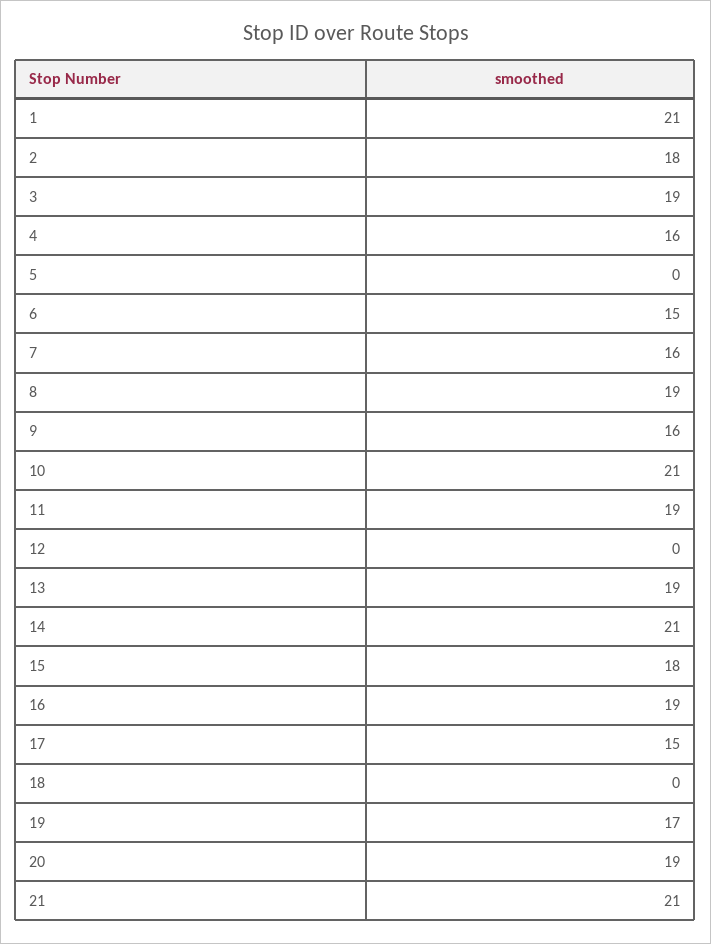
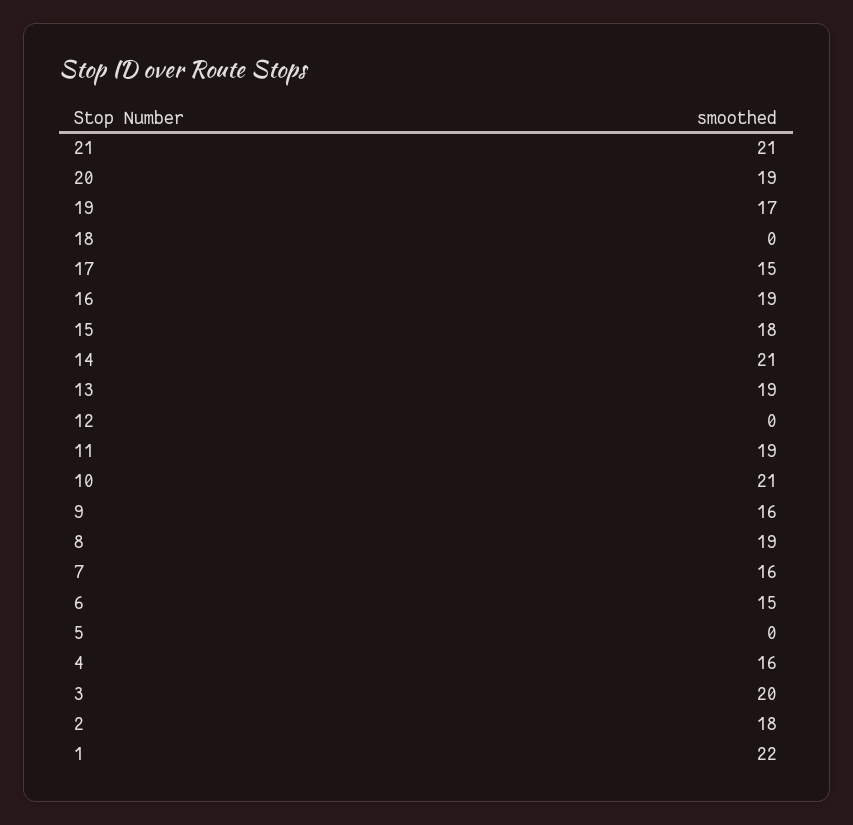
  {
-   "1": 21,
+   "1": 22,
    "2": 18,
-   "3": 19,
+   "3": 20,
    "4": 16,
    "5": 0,
    "6": 15,
    "7": 16,
    "8": 19,
    "9": 16,
    "10": 21,
    "11": 19,
    "12": 0,
    "13": 19,
    "14": 21,
    "15": 18,
    "16": 19,
    "17": 15,
    "18": 0,
    "19": 17,
    "20": 19,
    "21": 21
  }

